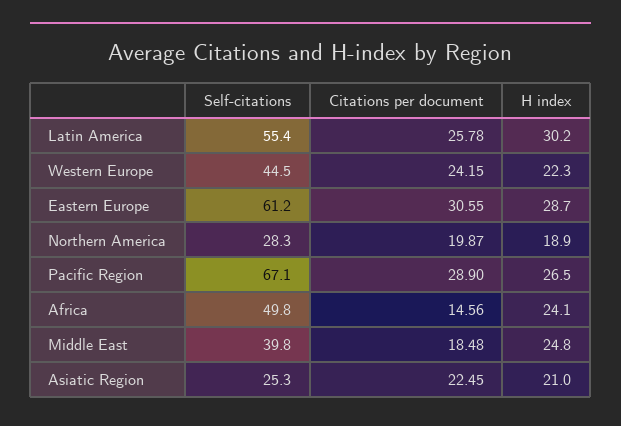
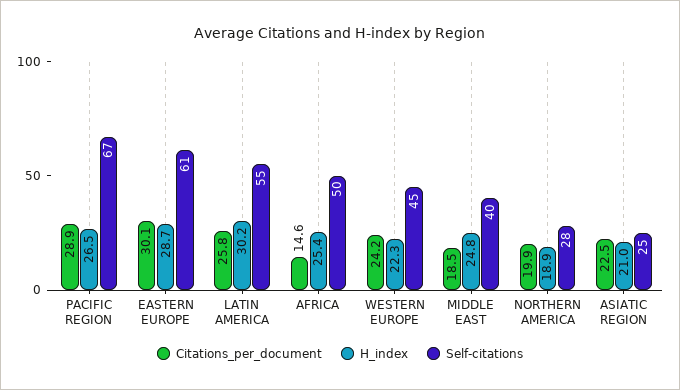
  {
    "Self-citations": {
      "Latin America": 55.4,
      "Western Europe": 44.5,
      "Eastern Europe": 61.2,
      "Northern America": 28.3,
      "Pacific Region": 67.1,
      "Africa": 49.8,
      "Middle East": 39.8,
      "Asiatic Region": 25.3
    },
    "Citations per document": {
      "Latin America": 25.78,
      "Western Europe": 24.15,
-     "Eastern Europe": 30.55,
+     "Eastern Europe": 30.1,
      "Northern America": 19.87,
      "Pacific Region": 28.9,
      "Africa": 14.56,
      "Middle East": 18.48,
      "Asiatic Region": 22.45
    },
    "H index": {
      "Latin America": 30.2,
      "Western Europe": 22.3,
      "Eastern Europe": 28.7,
      "Northern America": 18.9,
      "Pacific Region": 26.5,
-     "Africa": 24.1,
+     "Africa": 25.4,
      "Middle East": 24.8,
      "Asiatic Region": 21
    }
  }

